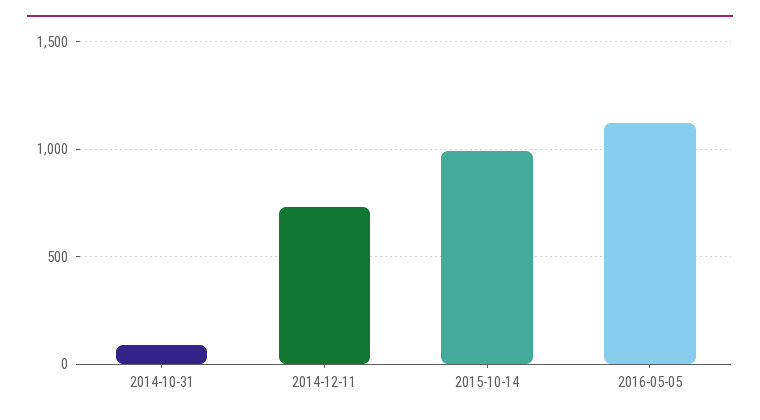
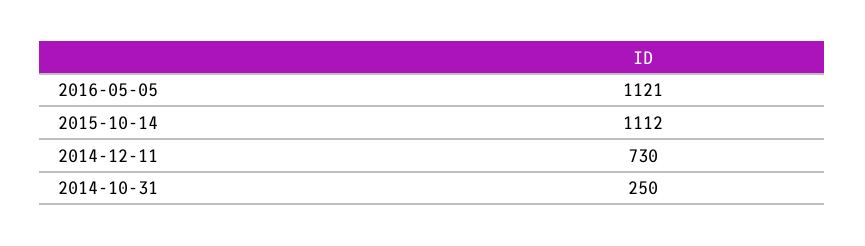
  {
-   "2014-10-31": 100,
+   "2014-10-31": 250,
    "2014-12-11": 730,
-   "2015-10-14": 1000,
+   "2015-10-14": 1112,
    "2016-05-05": 1121
  }

